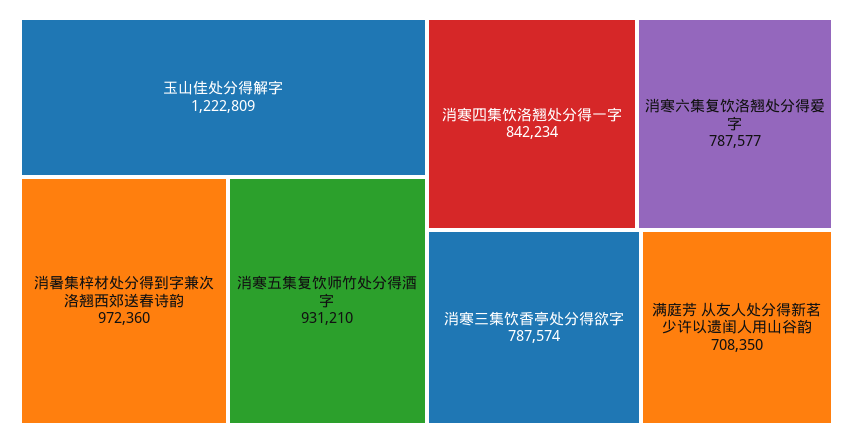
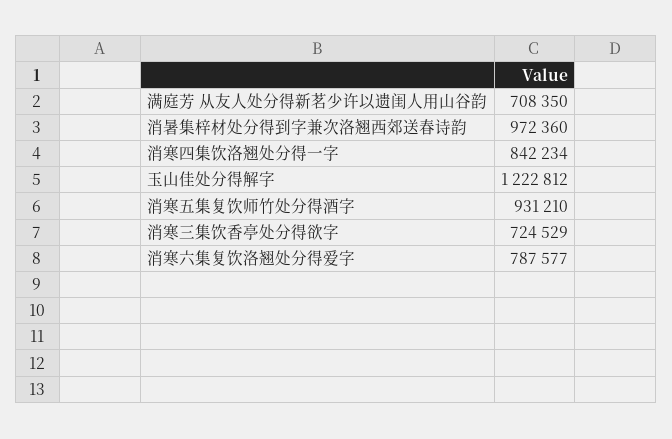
  {
-   "玉山佳处分得解字": 1222809,
+   "玉山佳处分得解字": 1222812,
    "消暑集梓材处分得到字兼次洛翘西郊送春诗韵": 972360,
    "消寒五集复饮师竹处分得酒字": 931210,
    "消寒四集饮洛翘处分得一字": 842234,
    "消寒六集复饮洛翘处分得爱字": 787577,
-   "消寒三集饮香亭处分得欲字": 787574,
+   "消寒三集饮香亭处分得欲字": 724529,
    "满庭芳 从友人处分得新茗少许以遗闺人用山谷韵": 708350
  }

